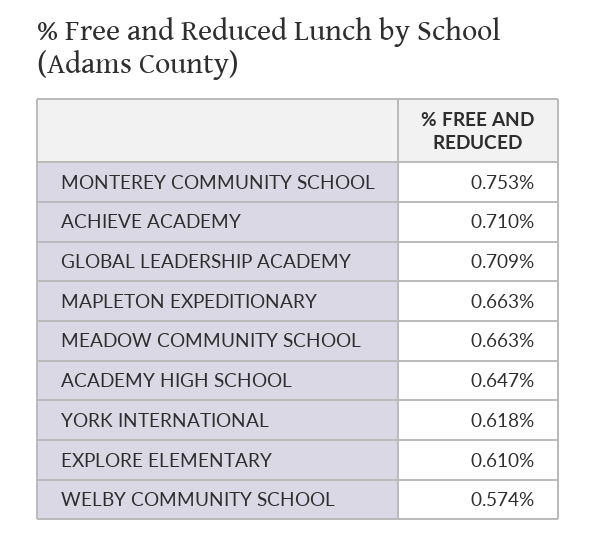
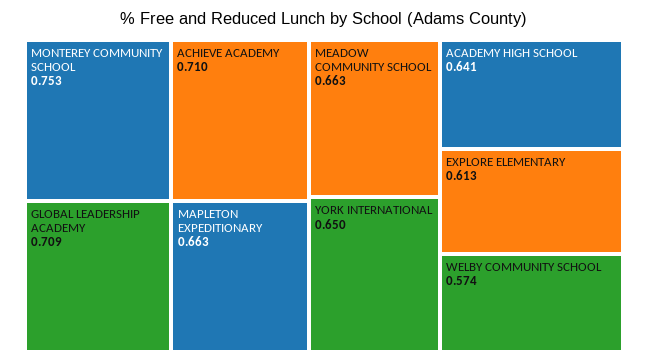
  {
    "MONTEREY COMMUNITY SCHOOL": 0.753,
    "ACHIEVE ACADEMY": 0.71,
    "GLOBAL LEADERSHIP ACADEMY": 0.709,
    "MAPLETON EXPEDITIONARY": 0.663,
    "MEADOW COMMUNITY SCHOOL": 0.663,
-   "ACADEMY HIGH SCHOOL": 0.647,
+   "ACADEMY HIGH SCHOOL": 0.641,
-   "YORK INTERNATIONAL": 0.618,
+   "YORK INTERNATIONAL": 0.65,
-   "EXPLORE ELEMENTARY": 0.61,
+   "EXPLORE ELEMENTARY": 0.613,
    "WELBY COMMUNITY SCHOOL": 0.574
  }

